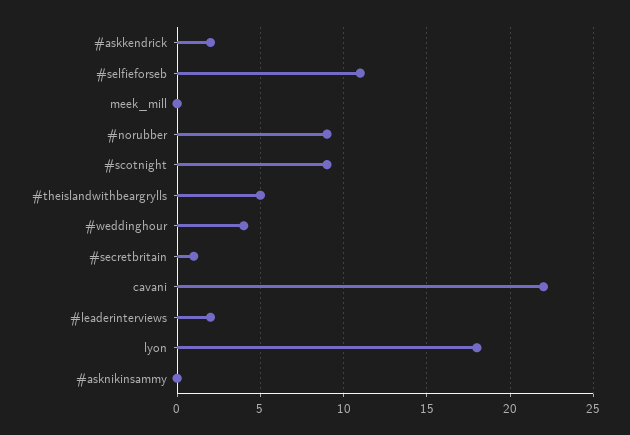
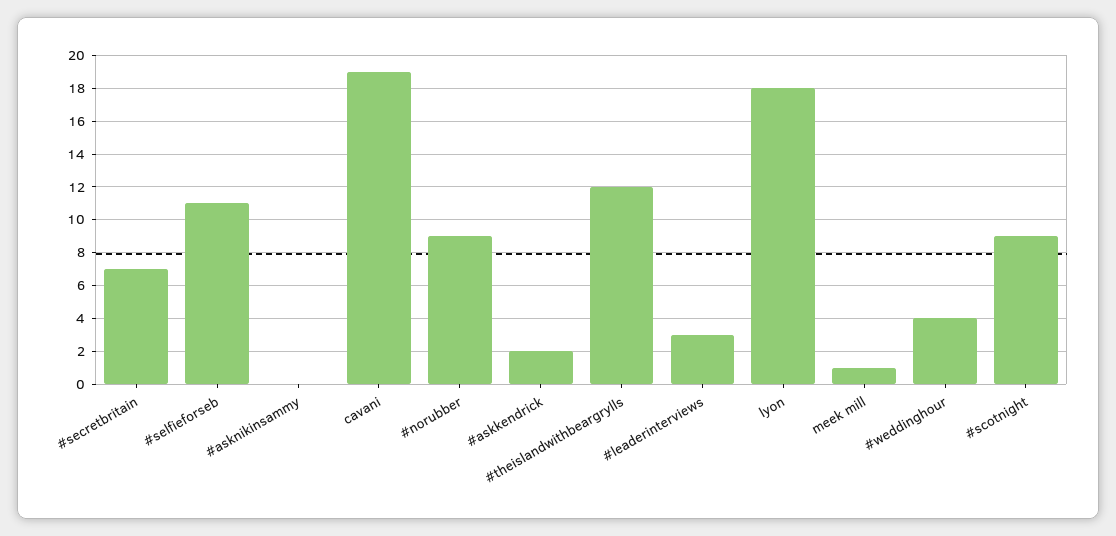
  {
    "#askkendrick": 2,
    "#selfieforseb": 11,
-   "meek_mill": 0,
+   "meek_mill": 1,
    "#norubber": 9,
    "#scotnight": 9,
-   "#theislandwithbeargrylls": 5,
+   "#theislandwithbeargrylls": 12,
    "#weddinghour": 4,
-   "#secretbritain": 1,
+   "#secretbritain": 7,
-   "cavani": 22,
+   "cavani": 19,
-   "#leaderinterviews": 2,
+   "#leaderinterviews": 3,
    "lyon": 18,
    "#asknikinsammy": 0
  }

